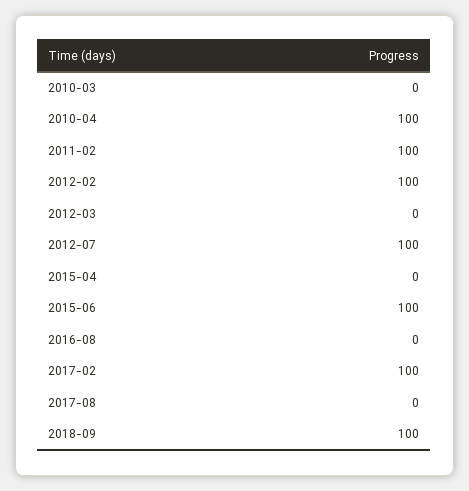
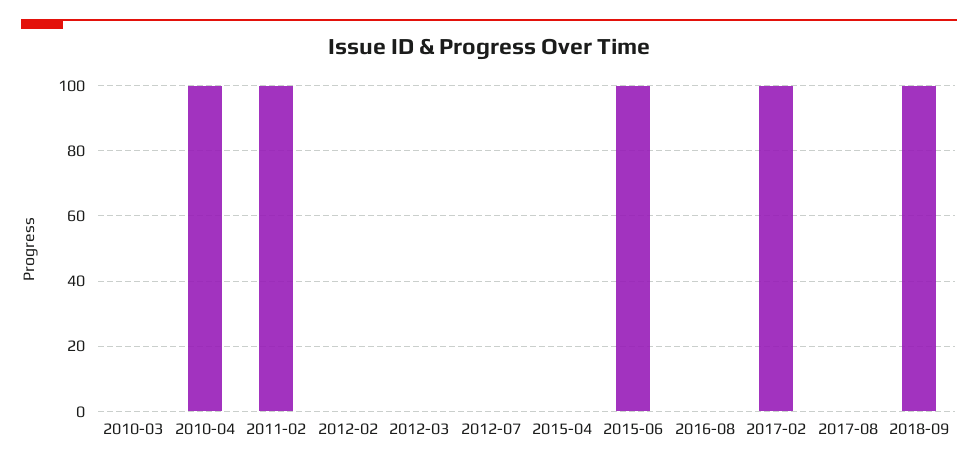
  {
    "2010-03": 0,
    "2010-04": 100,
    "2011-02": 100,
-   "2012-02": 100,
+   "2012-02": 0,
    "2012-03": 0,
-   "2012-07": 100,
+   "2012-07": 0,
    "2015-04": 0,
    "2015-06": 100,
    "2016-08": 0,
    "2017-02": 100,
    "2017-08": 0,
    "2018-09": 100
  }

